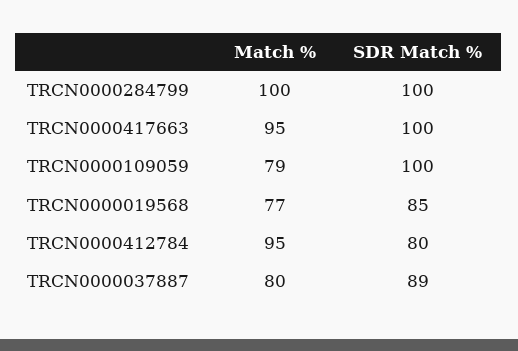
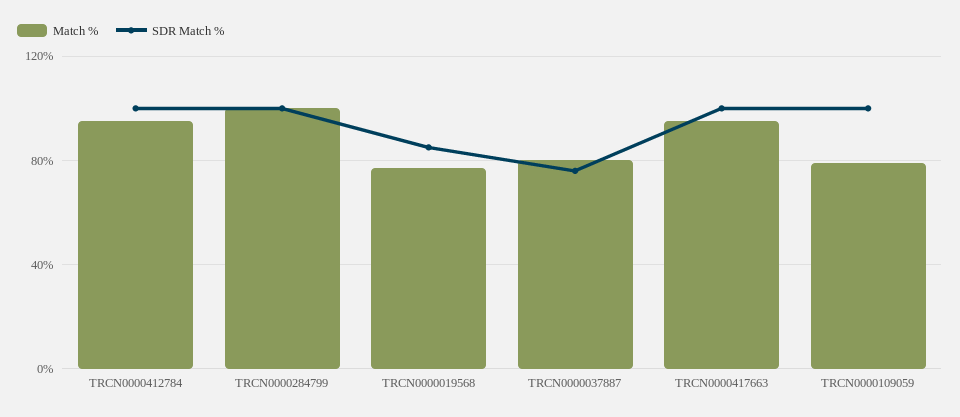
  {
    "Match %": {
      "TRCN0000284799": 100,
      "TRCN0000417663": 95,
      "TRCN0000109059": 79,
      "TRCN0000019568": 77,
      "TRCN0000412784": 95,
      "TRCN0000037887": 80
    },
    "SDR Match %": {
      "TRCN0000284799": 100,
      "TRCN0000417663": 100,
      "TRCN0000109059": 100,
      "TRCN0000019568": 85,
-     "TRCN0000412784": 80,
+     "TRCN0000412784": 100,
-     "TRCN0000037887": 89
+     "TRCN0000037887": 75
    }
  }

